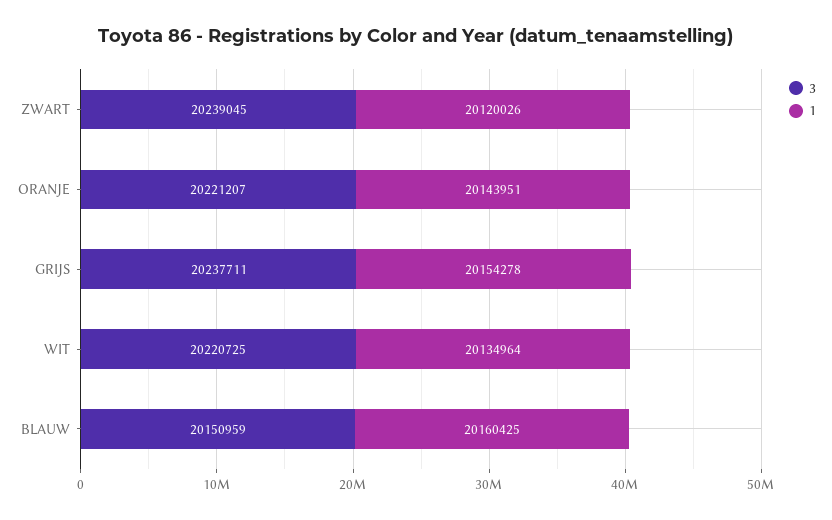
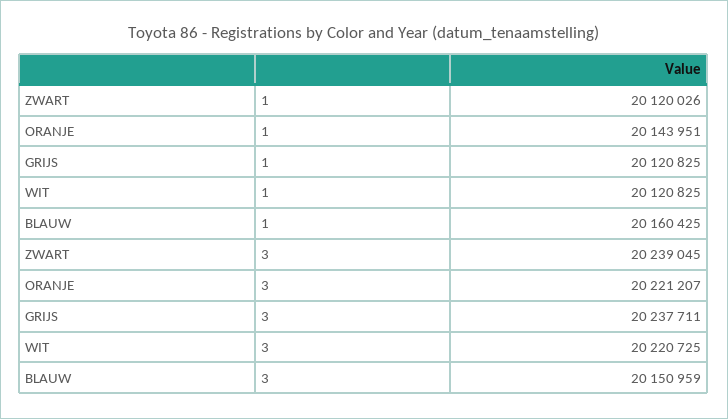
  {
    "3": {
      "ZWART": 20239045,
      "ORANJE": 20221207,
      "GRIJS": 20237711,
      "WIT": 20220725,
      "BLAUW": 20150959
    },
    "1": {
      "ZWART": 20120026,
      "ORANJE": 20143951,
-     "GRIJS": 20154278,
+     "GRIJS": 20120825,
-     "WIT": 20134964,
+     "WIT": 20120825,
      "BLAUW": 20160425
    }
  }

